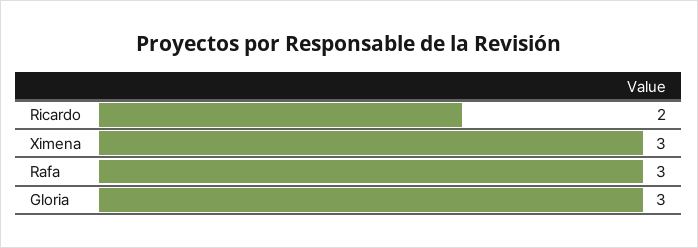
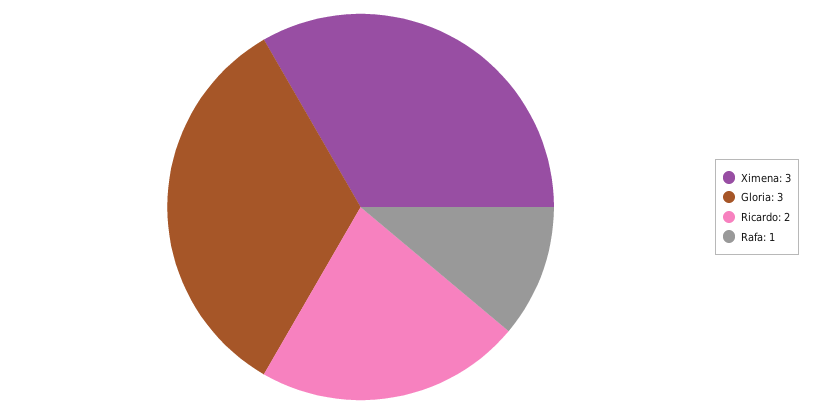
  {
    "Ricardo": 2,
    "Ximena": 3,
-   "Rafa": 3,
+   "Rafa": 1,
    "Gloria": 3
  }

